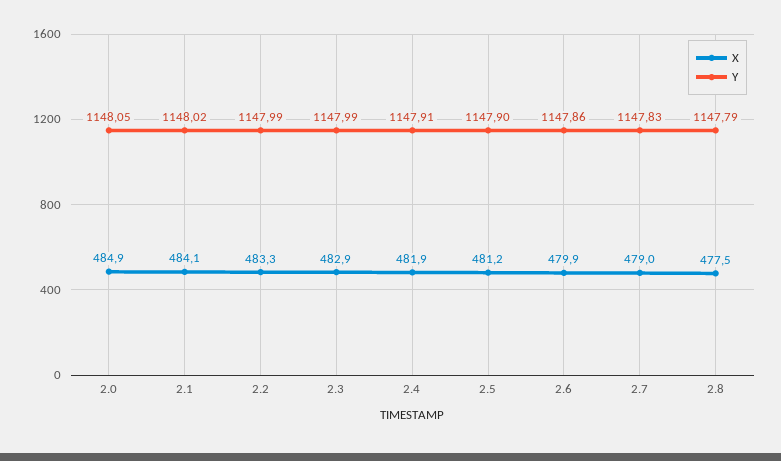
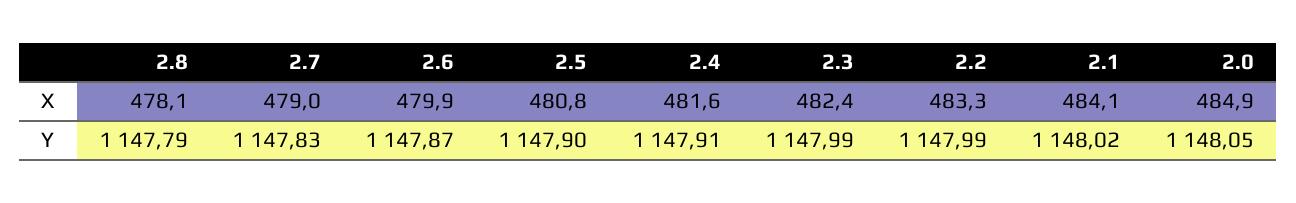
  {
    "X": {
      "2.0": 484.9,
      "2.1": 484.1,
      "2.2": 483.3,
-     "2.3": 482.9,
+     "2.3": 482.4,
-     "2.4": 481.9,
+     "2.4": 481.6,
-     "2.5": 481.2,
+     "2.5": 480.8,
      "2.6": 479.9,
      "2.7": 479,
-     "2.8": 477.5
+     "2.8": 478.1
    },
    "Y": {
      "2.0": 1148.05,
      "2.1": 1148.02,
      "2.2": 1147.99,
      "2.3": 1147.99,
      "2.4": 1147.91,
      "2.5": 1147.9,
-     "2.6": 1147.86,
+     "2.6": 1147.87,
      "2.7": 1147.83,
      "2.8": 1147.79
    }
  }

